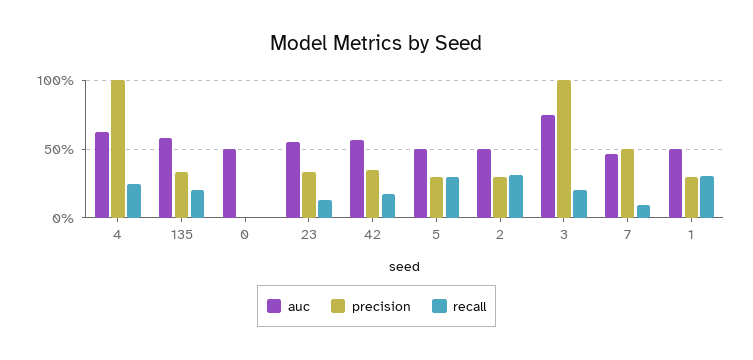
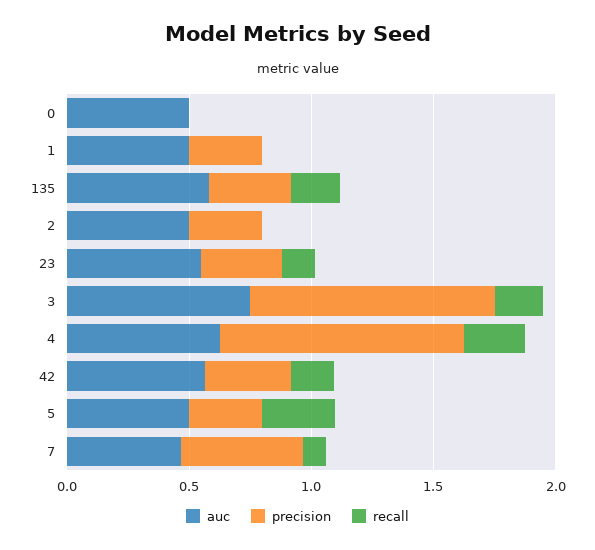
  {
    "auc": {
      "4": 0.65,
      "135": 0.6,
      "0": 0.5,
      "23": 0.55,
      "42": 0.55,
      "5": 0.5,
      "2": 0.5,
      "3": 0.75,
      "7": 0.45,
      "1": 0.5
    },
    "precision": {
      "4": 1,
      "135": 0.35,
      "0": 0,
      "23": 0.35,
      "42": 0.35,
      "5": 0.3,
      "2": 0.3,
      "3": 1,
      "7": 0.5,
      "1": 0.3
    },
    "recall": {
      "4": 0.25,
      "135": 0.2,
      "0": 0,
      "23": 0.15,
      "42": 0.2,
      "5": 0.3,
-     "2": 0.3,
+     "2": 0,
      "3": 0.2,
      "7": 0.1,
-     "1": 0.3
+     "1": 0
    }
  }

